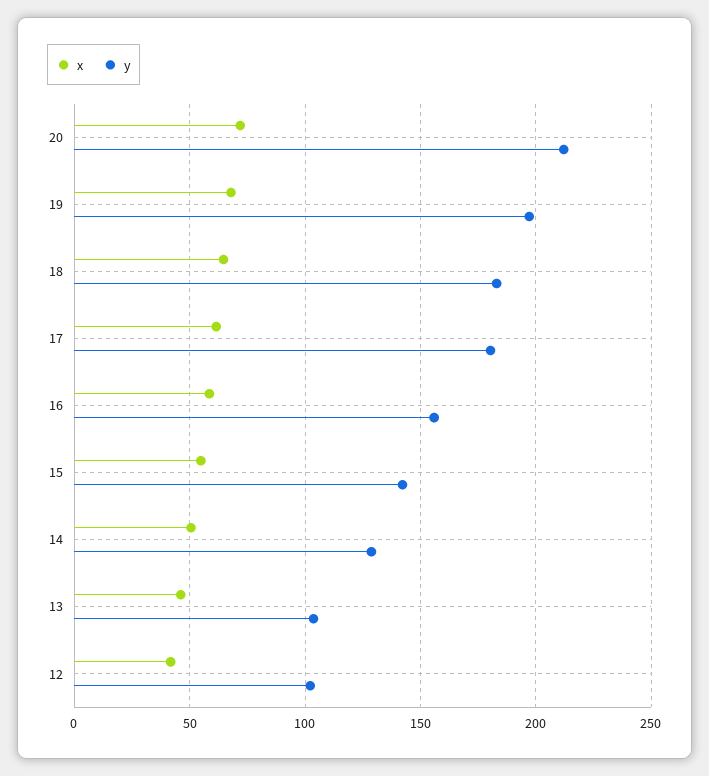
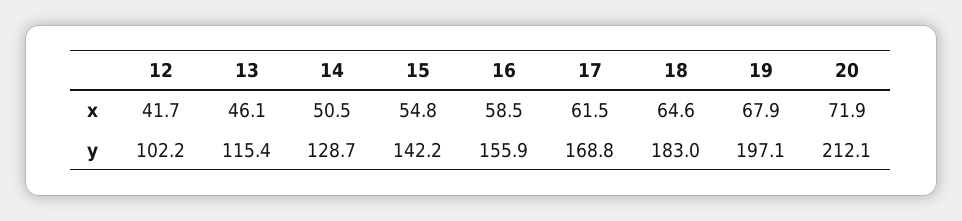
  {
    "x": {
      "20": 71.9,
      "19": 67.9,
      "18": 64.6,
      "17": 61.5,
      "16": 58.5,
      "15": 54.8,
      "14": 50.5,
      "13": 46.1,
      "12": 41.7
    },
    "y": {
      "20": 212.1,
      "19": 197.1,
      "18": 183,
-     "17": 180,
+     "17": 168.8,
      "16": 155.9,
      "15": 142.2,
      "14": 128.7,
-     "13": 105,
+     "13": 115.4,
      "12": 102.2
    }
  }

